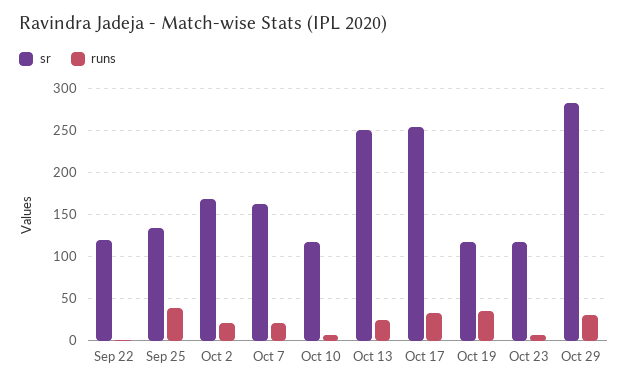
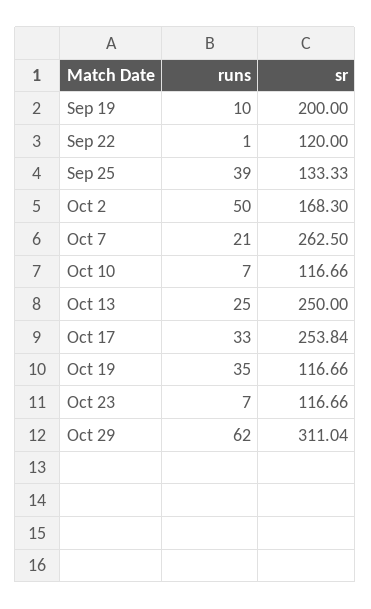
  {
    "sr": {
      "Sep 22": 120,
      "Sep 25": 133.33,
      "Oct 2": 168.3,
-     "Oct 7": 160,
+     "Oct 7": 262.5,
      "Oct 10": 116.66,
      "Oct 13": 250,
      "Oct 17": 253.84,
      "Oct 19": 116.66,
      "Oct 23": 116.66,
-     "Oct 29": 280
+     "Oct 29": 311.04,
+     "Sep 19": 200
    },
    "runs": {
      "Sep 22": 1,
      "Sep 25": 39,
-     "Oct 2": 20,
+     "Oct 2": 50,
      "Oct 7": 21,
      "Oct 10": 7,
      "Oct 13": 25,
      "Oct 17": 33,
      "Oct 19": 35,
      "Oct 23": 7,
-     "Oct 29": 30
+     "Oct 29": 62,
+     "Sep 19": 10
    }
  }

